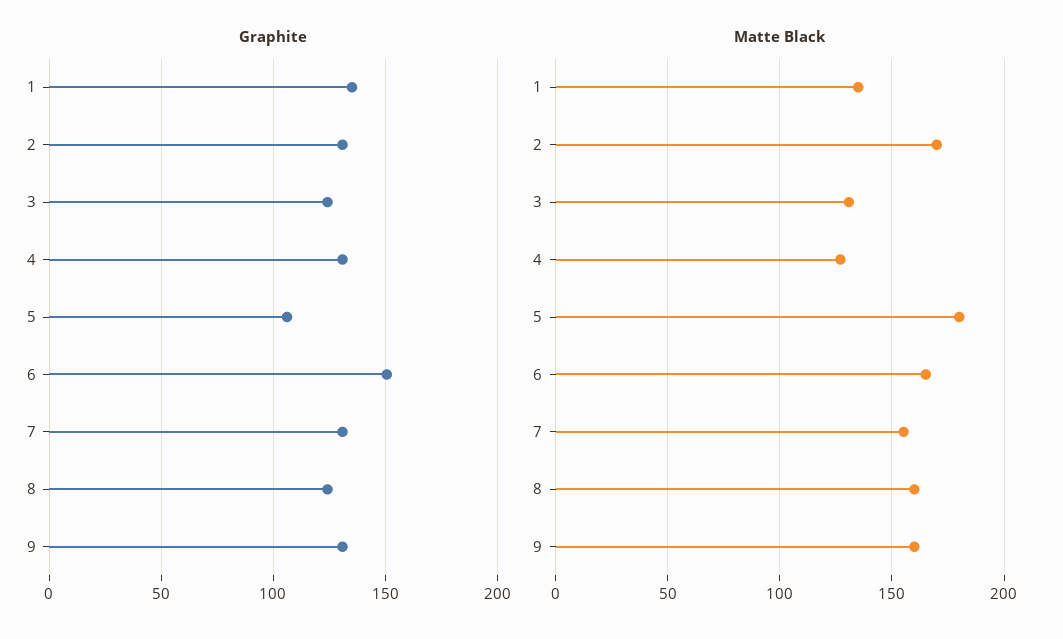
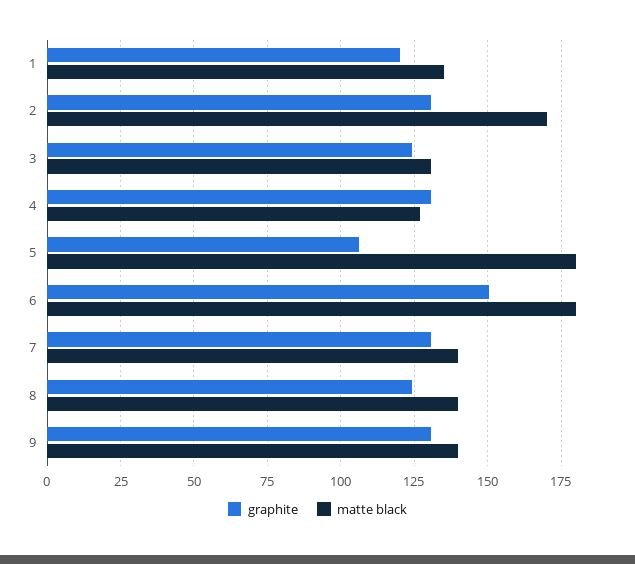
  {
    "Graphite": {
-     "1": 135,
+     "1": 120,
      "2": 130,
      "3": 125,
      "4": 130,
      "5": 105,
      "6": 150,
      "7": 130,
      "8": 125,
      "9": 130
    },
    "Matte Black": {
      "1": 135,
      "2": 170,
      "3": 130,
      "4": 127.5,
      "5": 180,
-     "6": 165,
+     "6": 180,
-     "7": 155,
+     "7": 140,
-     "8": 160,
+     "8": 140,
-     "9": 160
+     "9": 140
    }
  }

